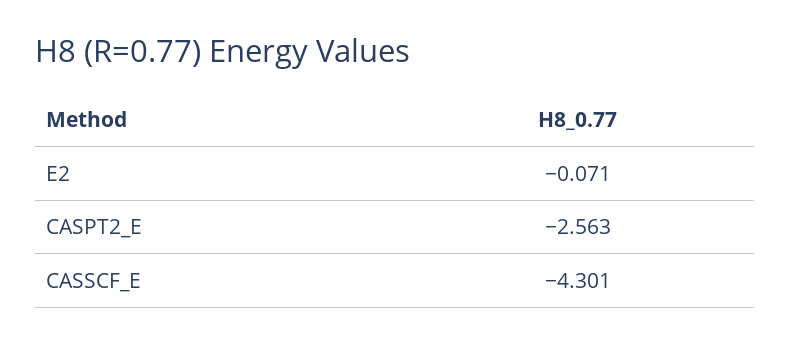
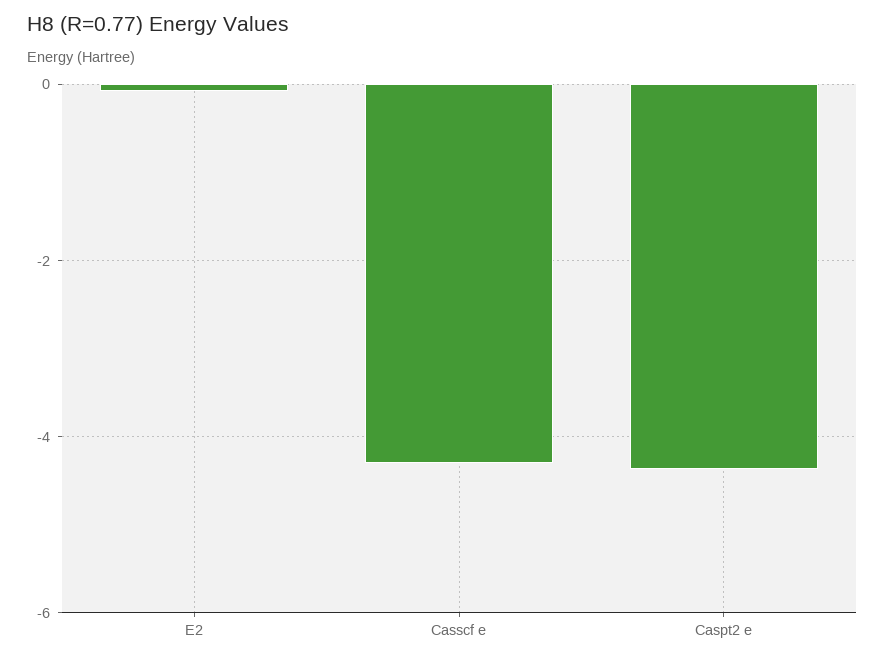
  {
    "E2": -0.071,
-   "CASPT2_E": -2.563,
+   "CASPT2_E": -4.4,
    "CASSCF_E": -4.301
  }

